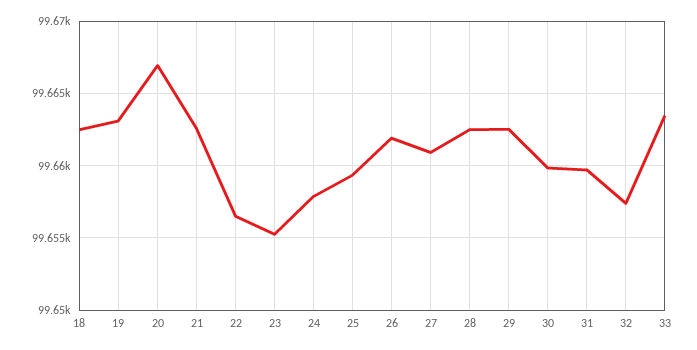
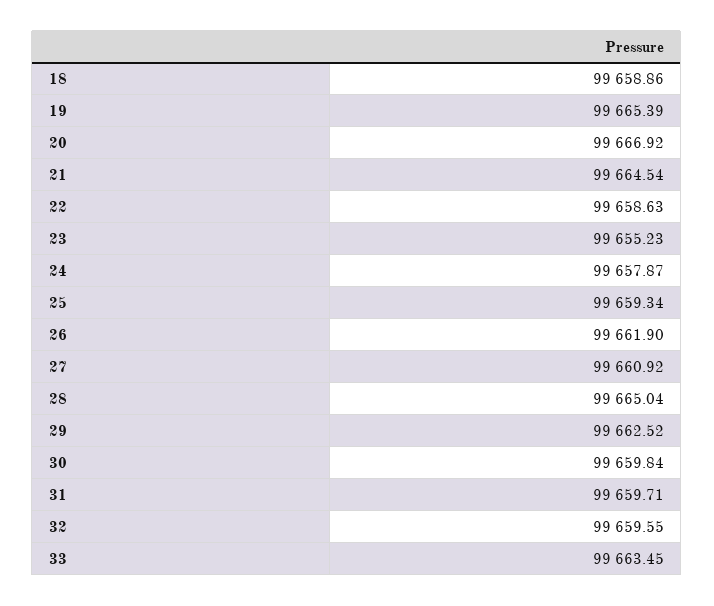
  {
-   "18": 99662.5,
+   "18": 99658.86,
-   "19": 99663,
+   "19": 99665.39,
    "20": 99666.92,
-   "21": 99662.5,
+   "21": 99664.54,
-   "22": 99656.5,
+   "22": 99658.63,
    "23": 99655.23,
    "24": 99657.87,
    "25": 99659.34,
    "26": 99661.9,
    "27": 99660.92,
-   "28": 99662.5,
+   "28": 99665.04,
    "29": 99662.52,
    "30": 99659.84,
    "31": 99659.71,
-   "32": 99657.5,
+   "32": 99659.55,
    "33": 99663.45
  }

